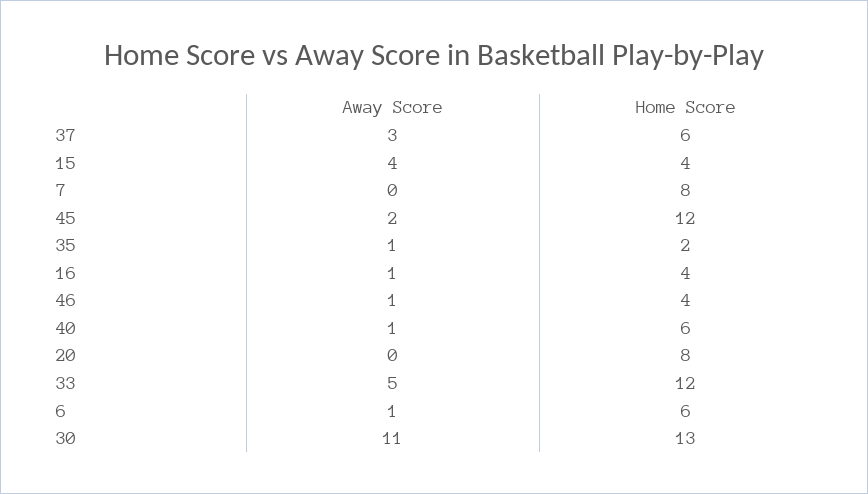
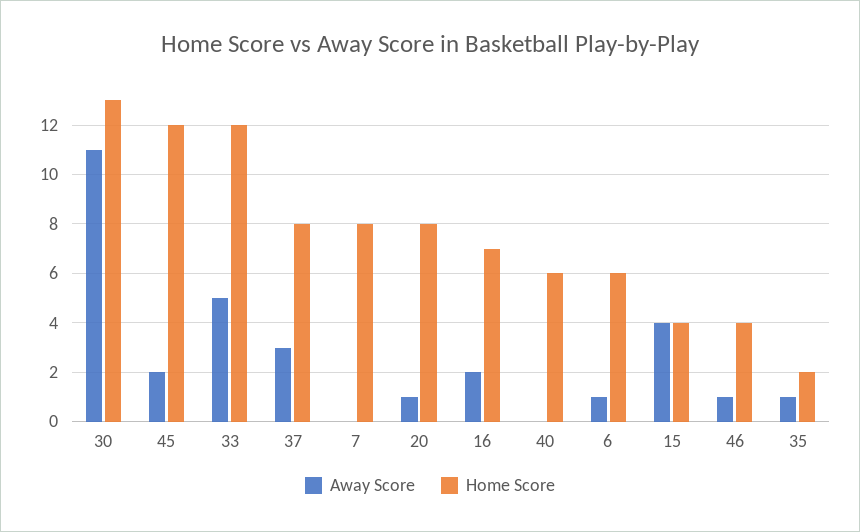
  {
    "Away Score": {
      "37": 3,
      "15": 4,
      "7": 0,
      "45": 2,
      "35": 1,
-     "16": 1,
+     "16": 2,
      "46": 1,
-     "40": 1,
+     "40": 0,
-     "20": 0,
+     "20": 1,
      "33": 5,
      "6": 1,
      "30": 11
    },
    "Home Score": {
-     "37": 6,
+     "37": 8,
      "15": 4,
      "7": 8,
      "45": 12,
      "35": 2,
-     "16": 4,
+     "16": 7,
      "46": 4,
      "40": 6,
      "20": 8,
      "33": 12,
      "6": 6,
      "30": 13
    }
  }

